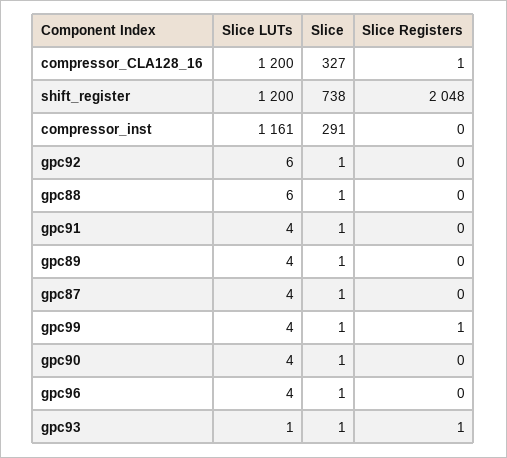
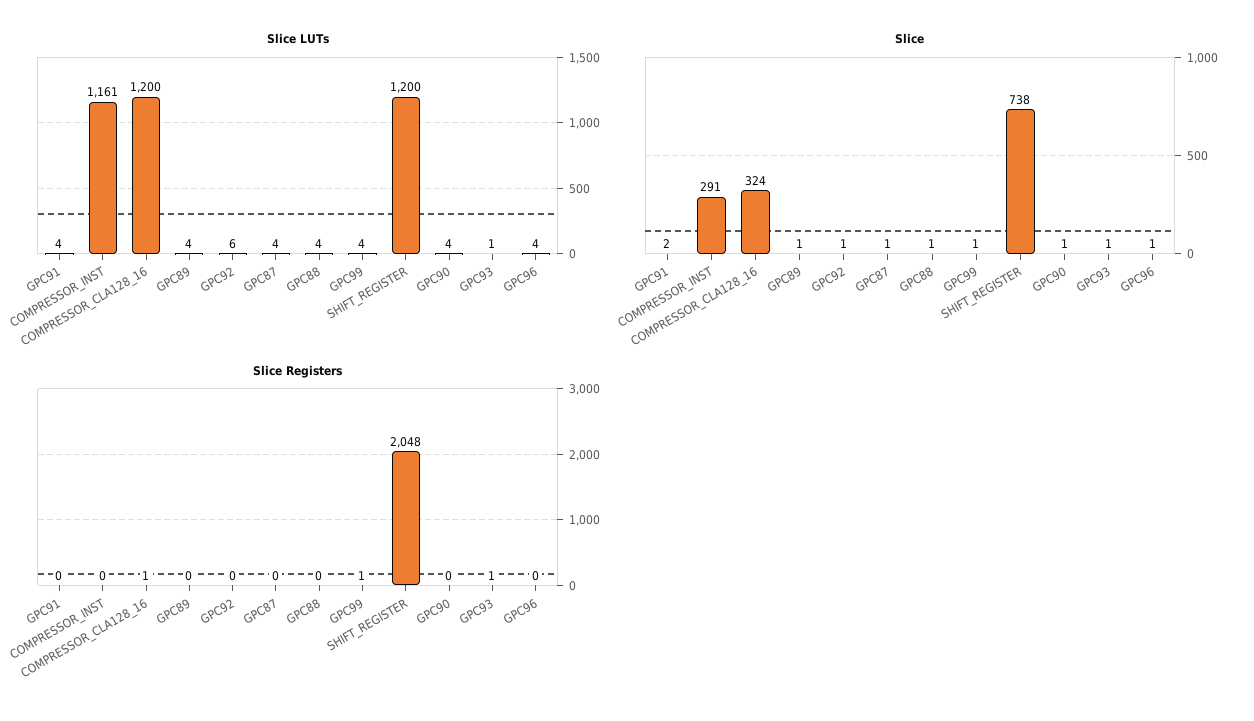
  {
    "Slice LUTs": {
      "compressor_CLA128_16": 1200,
      "shift_register": 1200,
      "compressor_inst": 1161,
      "gpc92": 6,
-     "gpc88": 6,
+     "gpc88": 4,
      "gpc91": 4,
      "gpc89": 4,
      "gpc87": 4,
      "gpc99": 4,
      "gpc90": 4,
      "gpc96": 4,
      "gpc93": 1
    },
    "Slice": {
-     "compressor_CLA128_16": 327,
+     "compressor_CLA128_16": 324,
      "shift_register": 738,
      "compressor_inst": 291,
      "gpc92": 1,
      "gpc88": 1,
-     "gpc91": 1,
+     "gpc91": 2,
      "gpc89": 1,
      "gpc87": 1,
      "gpc99": 1,
      "gpc90": 1,
      "gpc96": 1,
      "gpc93": 1
    },
    "Slice Registers": {
      "compressor_CLA128_16": 1,
      "shift_register": 2048,
      "compressor_inst": 0,
      "gpc92": 0,
      "gpc88": 0,
      "gpc91": 0,
      "gpc89": 0,
      "gpc87": 0,
      "gpc99": 1,
      "gpc90": 0,
      "gpc96": 0,
      "gpc93": 1
    }
  }

